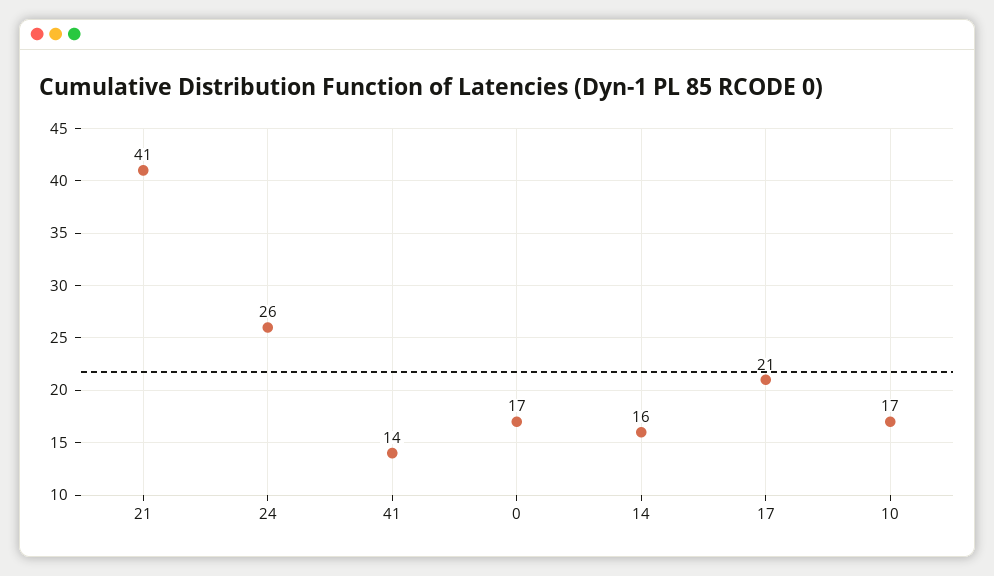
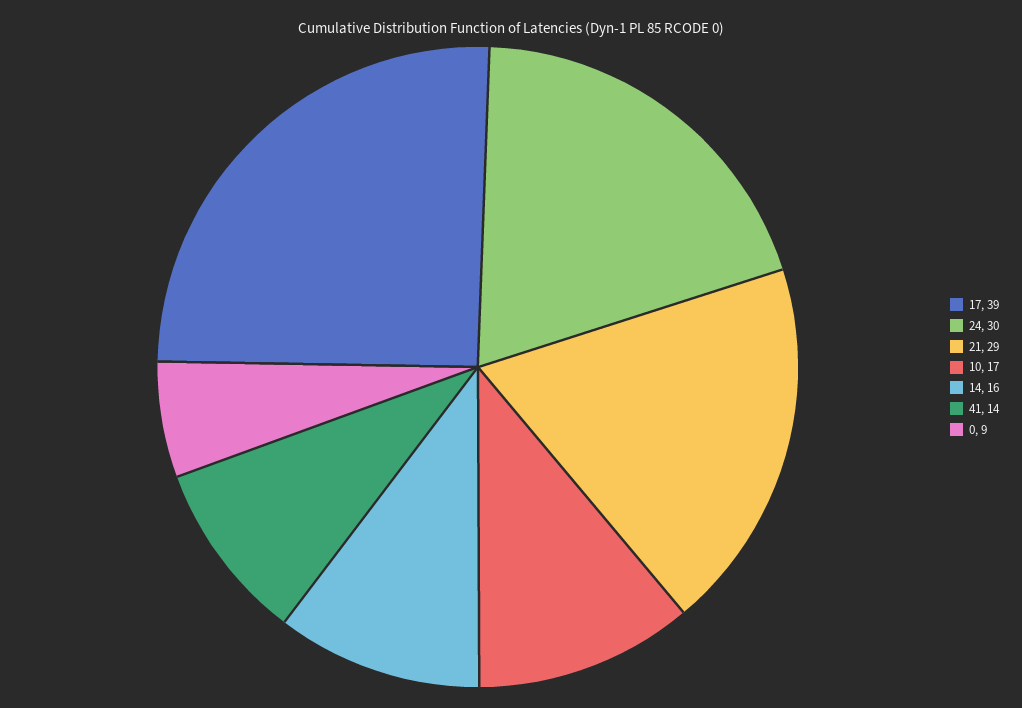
  {
-   "21": 41,
+   "21": 29,
-   "24": 26,
+   "24": 30,
    "41": 14,
-   "0": 17,
+   "0": 9,
    "14": 16,
-   "17": 21,
+   "17": 39,
    "10": 17
  }

